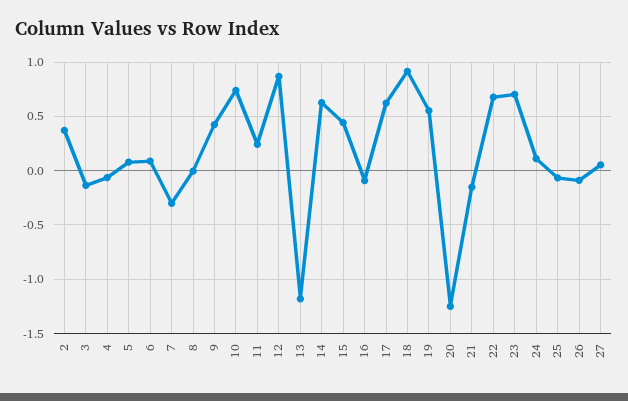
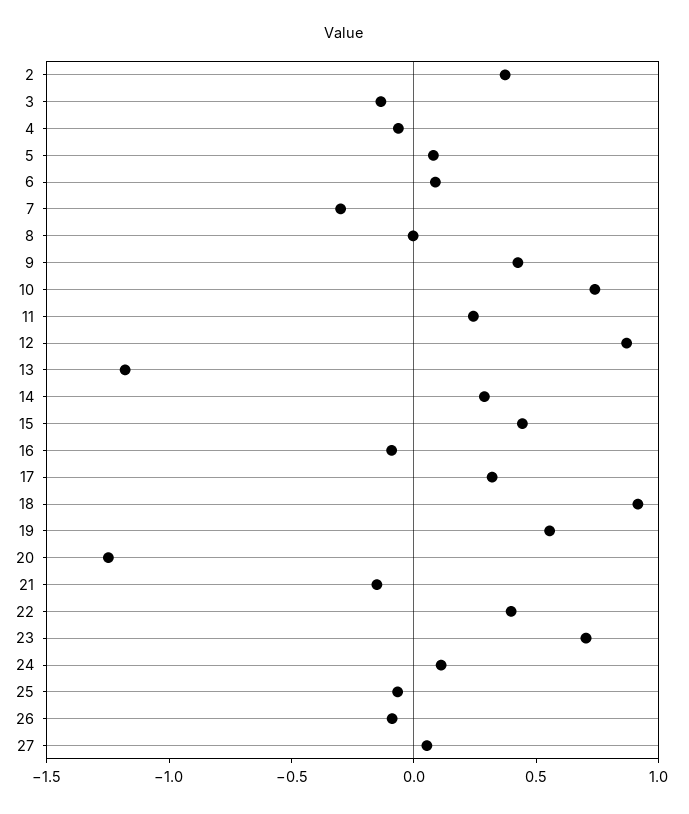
  {
    "2": 0.4,
    "3": -0.1,
    "4": -0.1,
    "5": 0.1,
    "6": 0.1,
    "7": -0.3,
    "8": 0,
    "9": 0.4,
    "10": 0.7,
    "11": 0.2,
    "12": 0.9,
    "13": -1.2,
-   "14": 0.6,
+   "14": 0.3,
    "15": 0.4,
    "16": -0.1,
-   "17": 0.6,
+   "17": 0.3,
    "18": 0.9,
    "19": 0.6,
    "20": -1.2,
    "21": -0.2,
-   "22": 0.7,
+   "22": 0.4,
    "23": 0.7,
    "24": 0.1,
    "25": -0.1,
    "26": -0.1,
    "27": 0.1
  }

